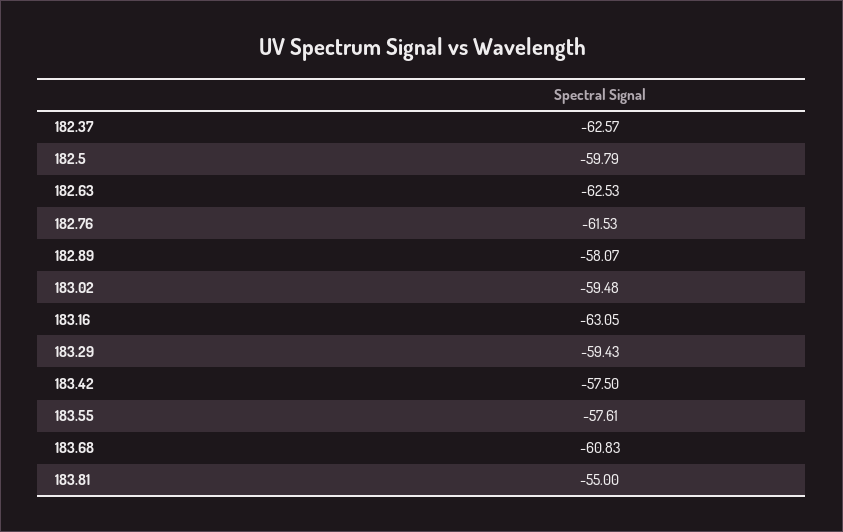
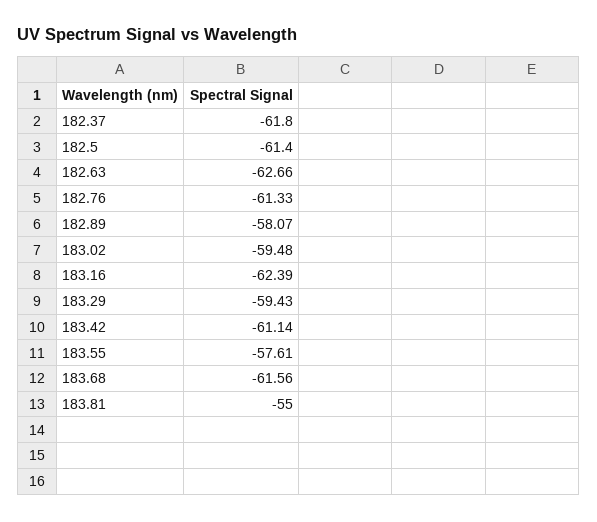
  {
-   "182.37": -62.57,
+   "182.37": -61.8,
-   "182.5": -59.79,
+   "182.5": -61.4,
-   "182.63": -62.53,
+   "182.63": -62.66,
-   "182.76": -61.53,
+   "182.76": -61.33,
    "182.89": -58.07,
    "183.02": -59.48,
-   "183.16": -63.05,
+   "183.16": -62.39,
    "183.29": -59.43,
-   "183.42": -57.5,
+   "183.42": -61.14,
    "183.55": -57.61,
-   "183.68": -60.83,
+   "183.68": -61.56,
    "183.81": -55
  }

